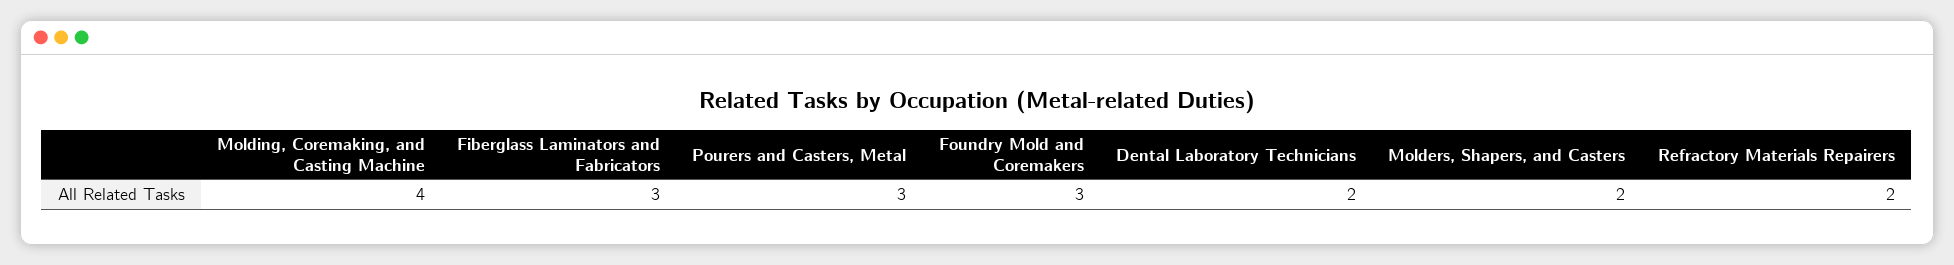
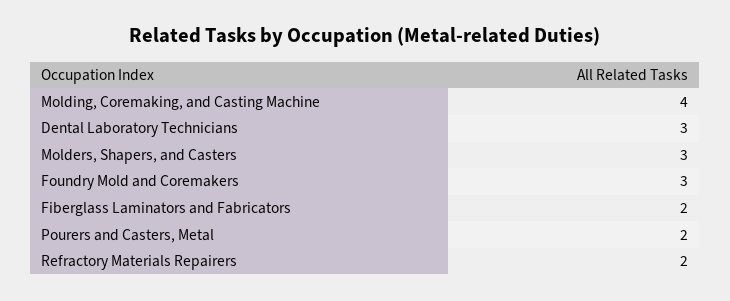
  {
    "Molding, Coremaking, and Casting Machine": 4,
-   "Fiberglass Laminators and Fabricators": 3,
+   "Fiberglass Laminators and Fabricators": 2,
-   "Pourers and Casters, Metal": 3,
+   "Pourers and Casters, Metal": 2,
    "Foundry Mold and Coremakers": 3,
-   "Dental Laboratory Technicians": 2,
+   "Dental Laboratory Technicians": 3,
-   "Molders, Shapers, and Casters": 2,
+   "Molders, Shapers, and Casters": 3,
    "Refractory Materials Repairers": 2
  }

